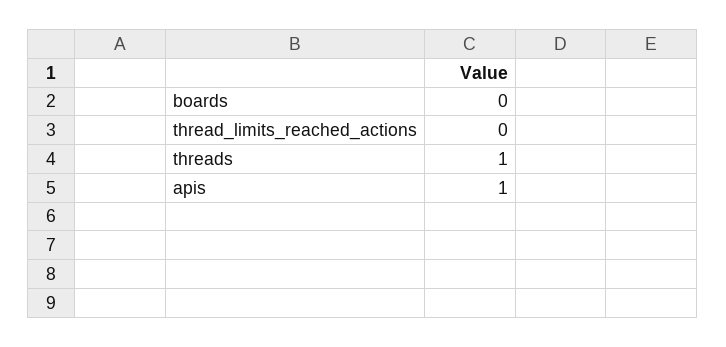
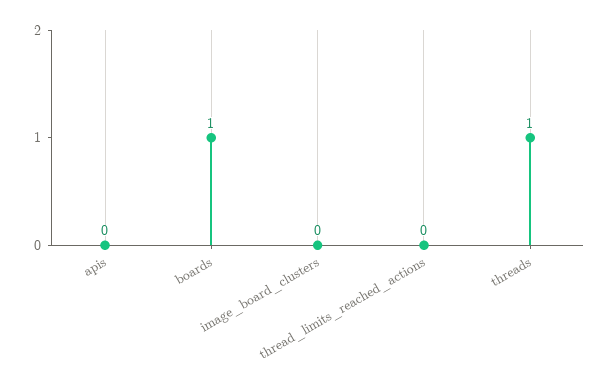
  {
-   "boards": 0,
+   "boards": 1,
    "thread_limits_reached_actions": 0,
    "threads": 1,
-   "apis": 1
+   "apis": 0,
+   "image_board_clusters": 0
  }

